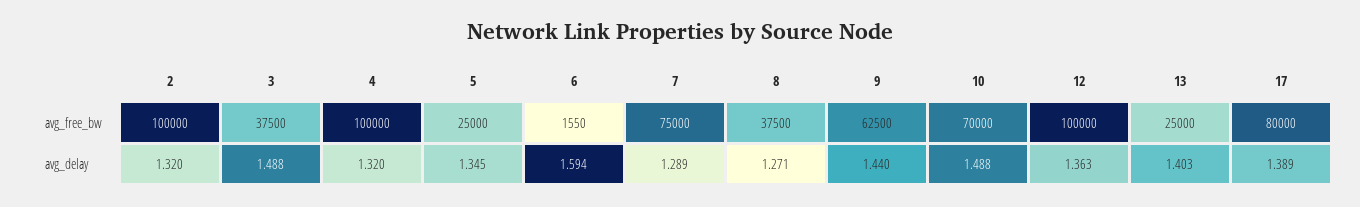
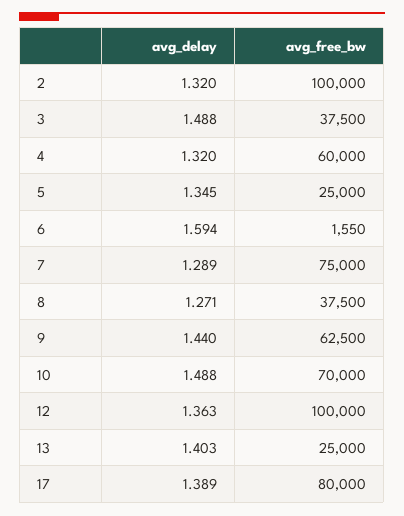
  {
    "2": {
      "avg_free_bw": 100000,
      "avg_delay": 1.32
    },
    "3": {
      "avg_free_bw": 37500,
      "avg_delay": 1.488
    },
    "4": {
-     "avg_free_bw": 100000,
+     "avg_free_bw": 60000,
      "avg_delay": 1.32
    },
    "5": {
      "avg_free_bw": 25000,
      "avg_delay": 1.345
    },
    "6": {
      "avg_free_bw": 1550,
      "avg_delay": 1.594
    },
    "7": {
      "avg_free_bw": 75000,
      "avg_delay": 1.289
    },
    "8": {
      "avg_free_bw": 37500,
      "avg_delay": 1.271
    },
    "9": {
      "avg_free_bw": 62500,
      "avg_delay": 1.44
    },
    "10": {
      "avg_free_bw": 70000,
      "avg_delay": 1.488
    },
    "12": {
      "avg_free_bw": 100000,
      "avg_delay": 1.363
    },
    "13": {
      "avg_free_bw": 25000,
      "avg_delay": 1.403
    },
    "17": {
      "avg_free_bw": 80000,
      "avg_delay": 1.389
    }
  }

